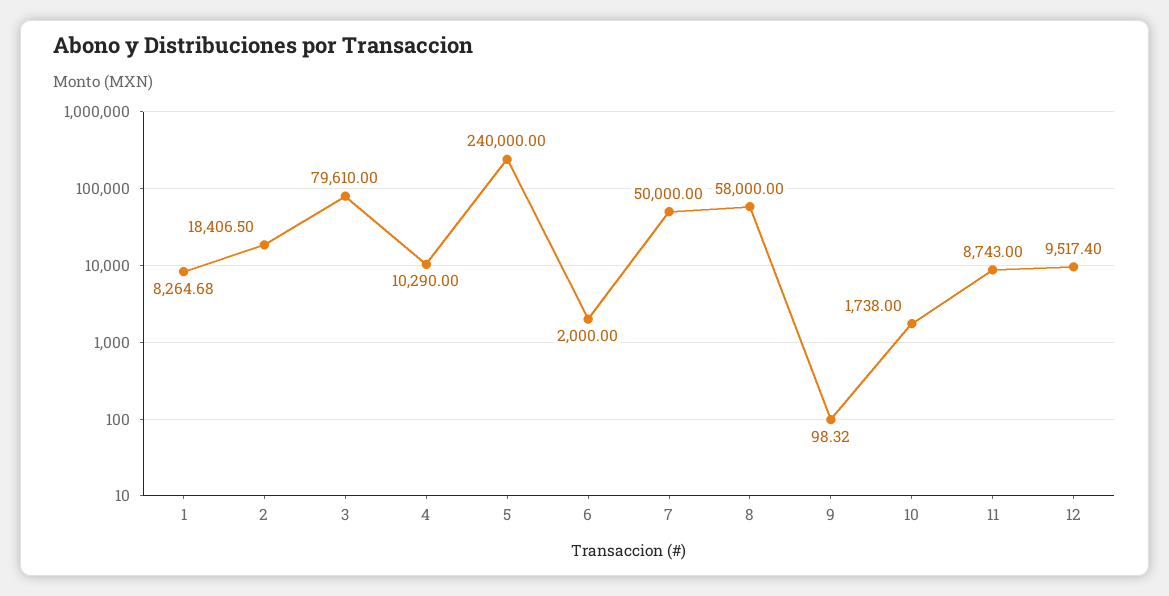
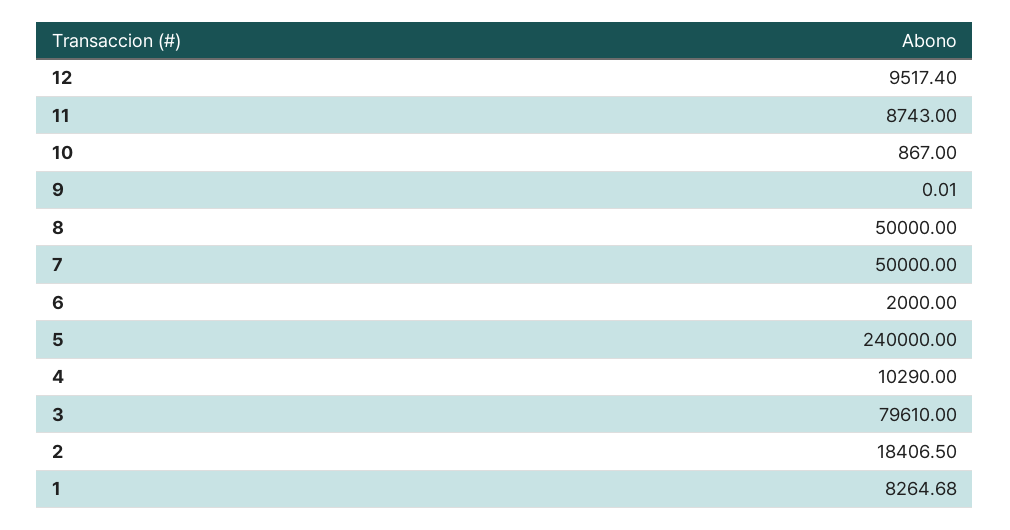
  {
    "1": 8264.68,
    "2": 18406.5,
    "3": 79610,
    "4": 10290,
    "5": 240000,
    "6": 2000,
    "7": 50000,
-   "8": 58000,
+   "8": 50000,
-   "9": 98.32,
+   "9": 0.01,
-   "10": 1738,
+   "10": 867,
    "11": 8743,
    "12": 9517.4
  }

